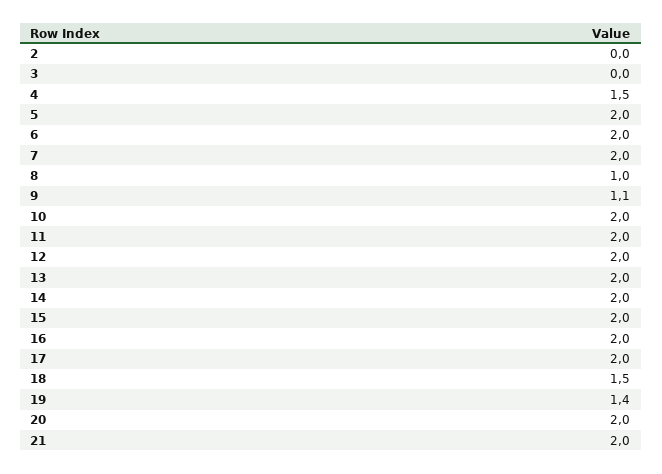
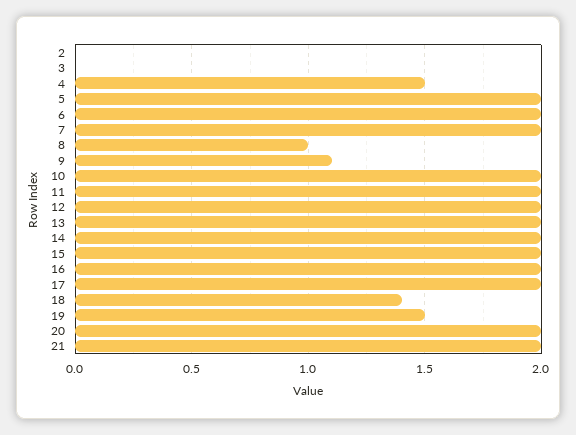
  {
    "2": 0,
    "3": 0,
    "4": 1.5,
    "5": 2,
    "6": 2,
    "7": 2,
    "8": 1,
    "9": 1.1,
    "10": 2,
    "11": 2,
    "12": 2,
    "13": 2,
    "14": 2,
    "15": 2,
    "16": 2,
    "17": 2,
-   "18": 1.5,
+   "18": 1.4,
-   "19": 1.4,
+   "19": 1.5,
    "20": 2,
    "21": 2
  }

